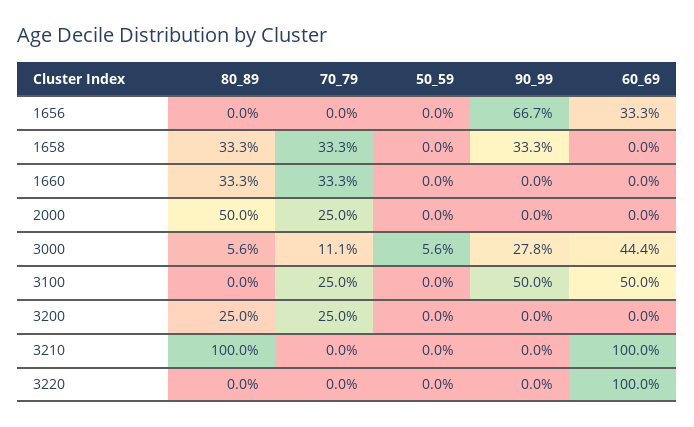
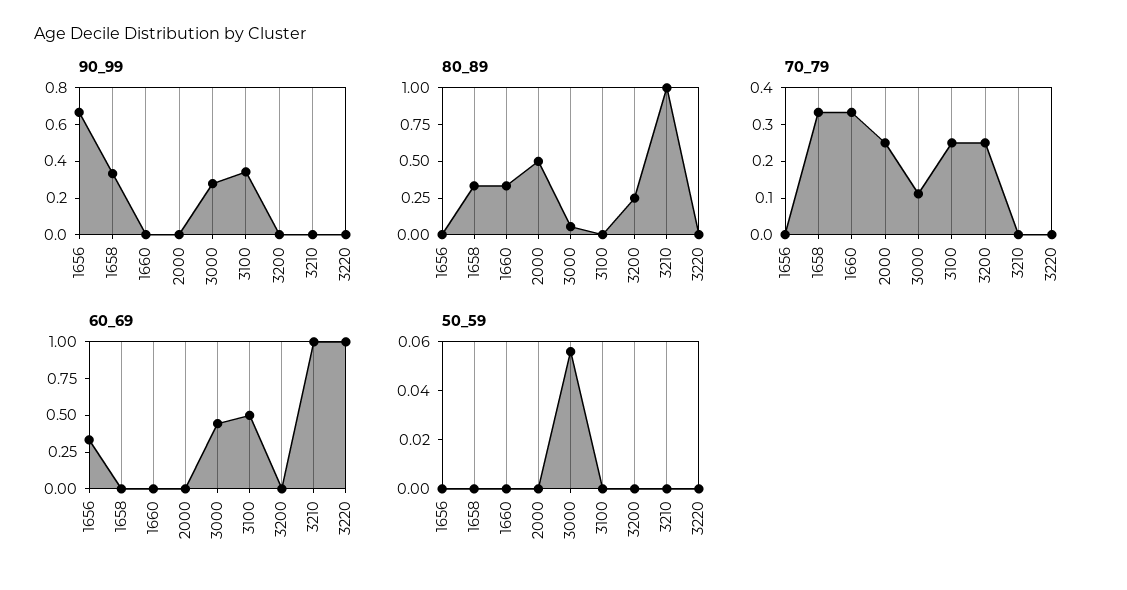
  {
    "80_89": {
      "1656": 0,
      "1658": 0.333,
      "1660": 0.333,
      "2000": 0.5,
      "3000": 0.056,
      "3100": 0,
      "3200": 0.25,
      "3210": 1,
      "3220": 0
    },
    "70_79": {
      "1656": 0,
      "1658": 0.333,
      "1660": 0.333,
      "2000": 0.25,
      "3000": 0.111,
      "3100": 0.25,
      "3200": 0.25,
      "3210": 0,
      "3220": 0
    },
    "50_59": {
      "1656": 0,
      "1658": 0,
      "1660": 0,
      "2000": 0,
      "3000": 0.056,
      "3100": 0,
      "3200": 0,
      "3210": 0,
      "3220": 0
    },
    "90_99": {
      "1656": 0.667,
      "1658": 0.333,
      "1660": 0,
      "2000": 0,
      "3000": 0.278,
-     "3100": 0.5,
+     "3100": 0.35,
      "3200": 0,
      "3210": 0,
      "3220": 0
    },
    "60_69": {
      "1656": 0.333,
      "1658": 0,
      "1660": 0,
      "2000": 0,
      "3000": 0.444,
      "3100": 0.5,
      "3200": 0,
      "3210": 1,
      "3220": 1
    }
  }

